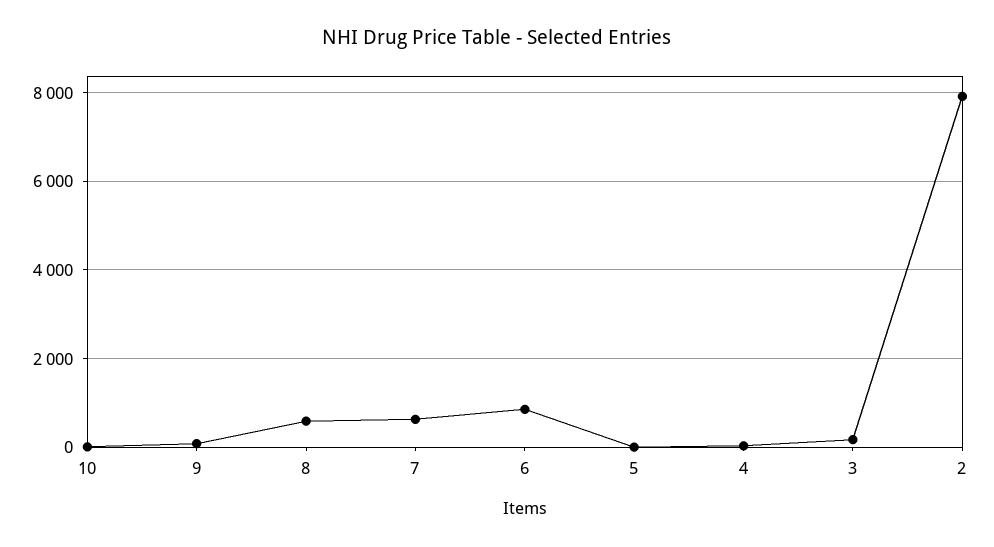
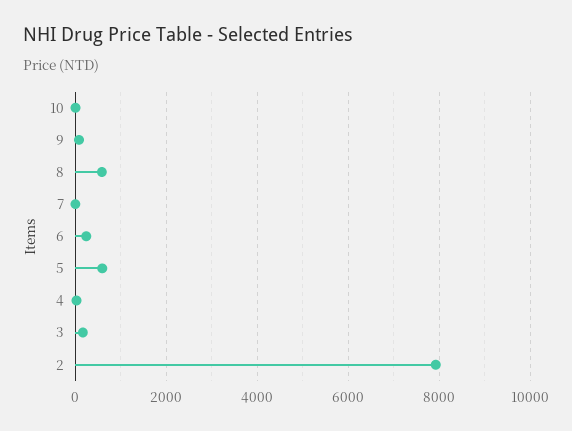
  {
    "10": 0,
    "9": 0,
    "8": 600,
-   "7": 600,
+   "7": 0,
-   "6": 800,
+   "6": 200,
-   "5": 0,
+   "5": 600,
    "4": 0,
    "3": 200,
    "2": 8000
  }

